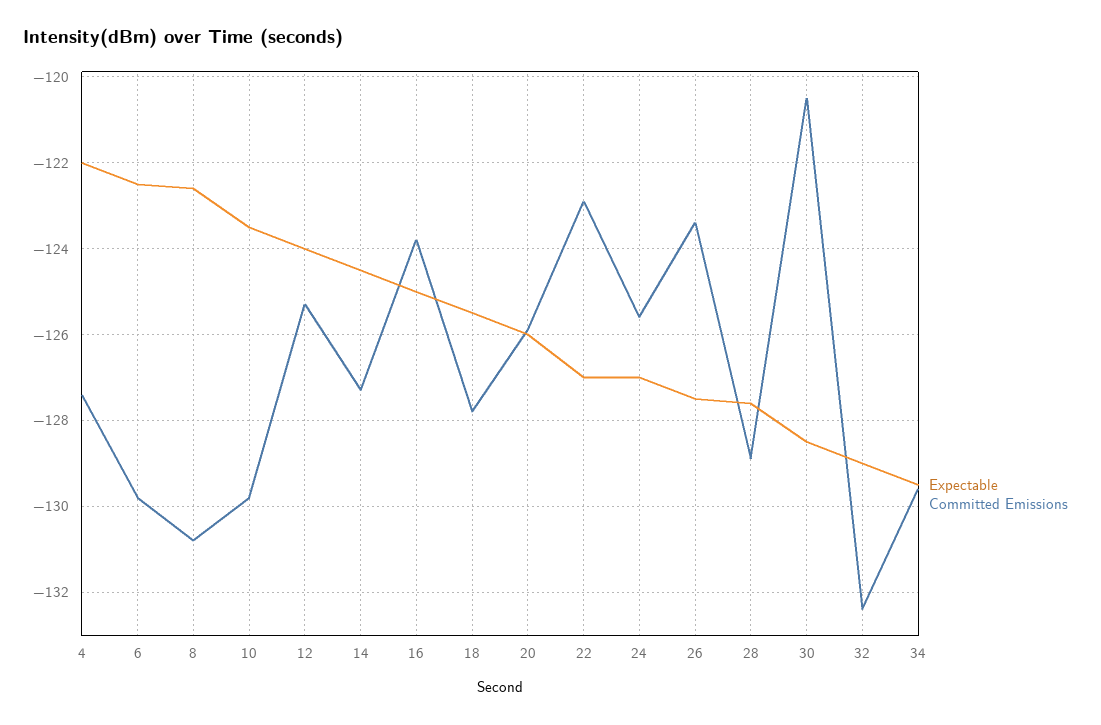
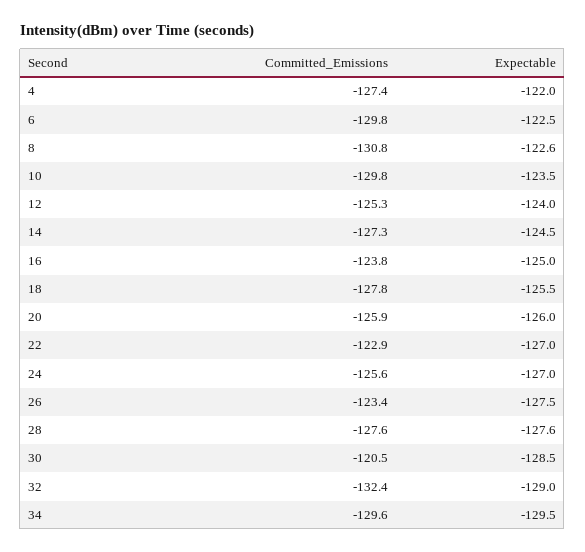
  {
    "Expectable": {
      "4": -122,
      "6": -122.5,
      "8": -122.6,
      "10": -123.5,
      "12": -124,
      "14": -124.5,
      "16": -125,
      "18": -125.5,
      "20": -126,
      "22": -127,
      "24": -127,
      "26": -127.5,
      "28": -127.6,
      "30": -128.5,
      "32": -129,
      "34": -129.5
    },
    "Committed Emissions": {
      "4": -127.4,
      "6": -129.8,
      "8": -130.8,
      "10": -129.8,
      "12": -125.3,
      "14": -127.3,
      "16": -123.8,
      "18": -127.8,
      "20": -125.9,
      "22": -122.9,
      "24": -125.6,
      "26": -123.4,
-     "28": -129,
+     "28": -127.6,
      "30": -120.5,
      "32": -132.4,
      "34": -129.6
    }
  }

